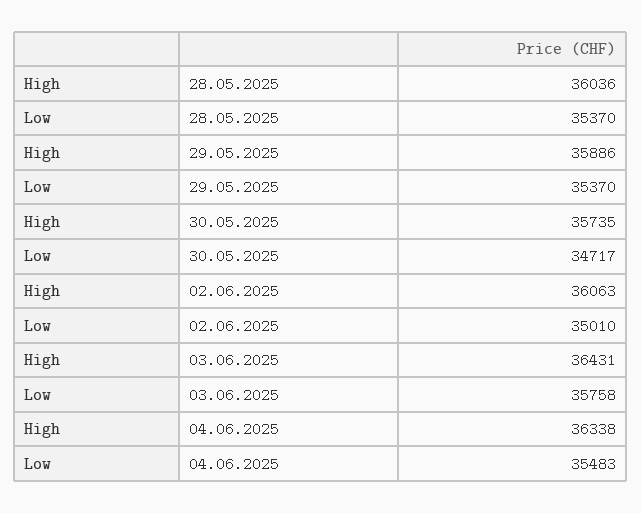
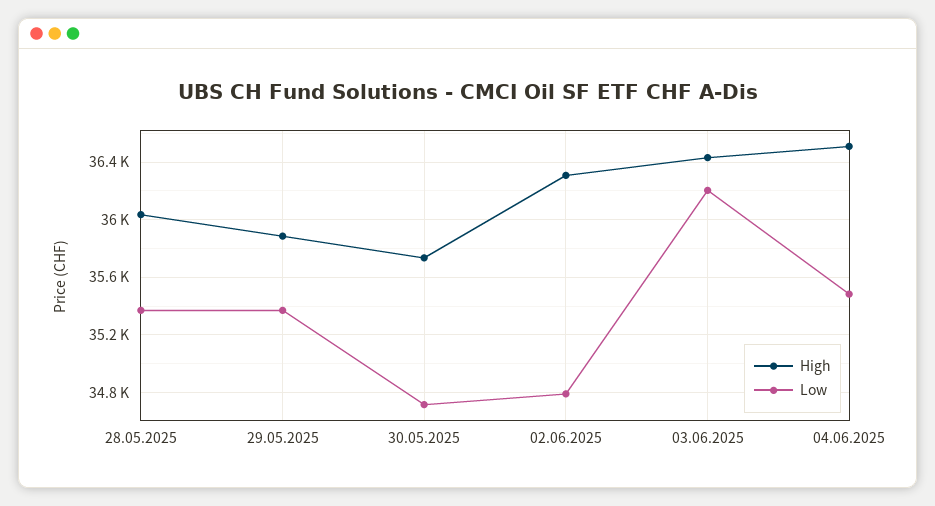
  {
    "High": {
      "28.05.2025": 36036,
      "29.05.2025": 35886,
      "30.05.2025": 35735,
-     "02.06.2025": 36063,
+     "02.06.2025": 36300,
      "03.06.2025": 36431,
-     "04.06.2025": 36338
+     "04.06.2025": 36500
    },
    "Low": {
      "28.05.2025": 35370,
      "29.05.2025": 35370,
      "30.05.2025": 34717,
-     "02.06.2025": 35010,
+     "02.06.2025": 34800,
-     "03.06.2025": 35758,
+     "03.06.2025": 36200,
      "04.06.2025": 35483
    }
  }

